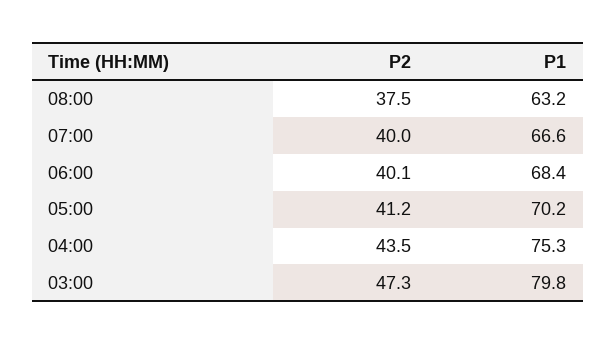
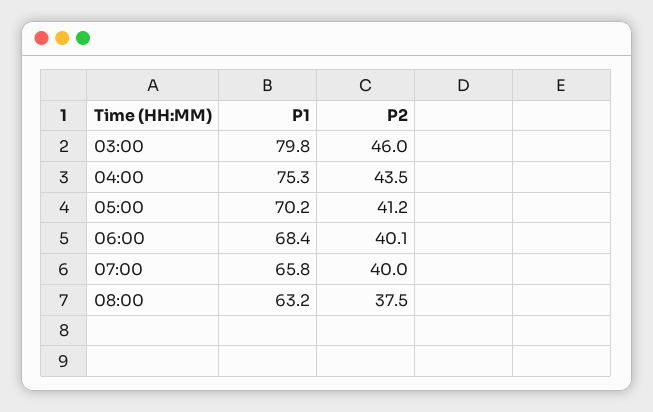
  {
    "P2": {
      "08:00": 37.5,
      "07:00": 40,
      "06:00": 40.1,
      "05:00": 41.2,
      "04:00": 43.5,
-     "03:00": 47.3
+     "03:00": 46
    },
    "P1": {
      "08:00": 63.2,
-     "07:00": 66.6,
+     "07:00": 65.8,
      "06:00": 68.4,
      "05:00": 70.2,
      "04:00": 75.3,
      "03:00": 79.8
    }
  }

